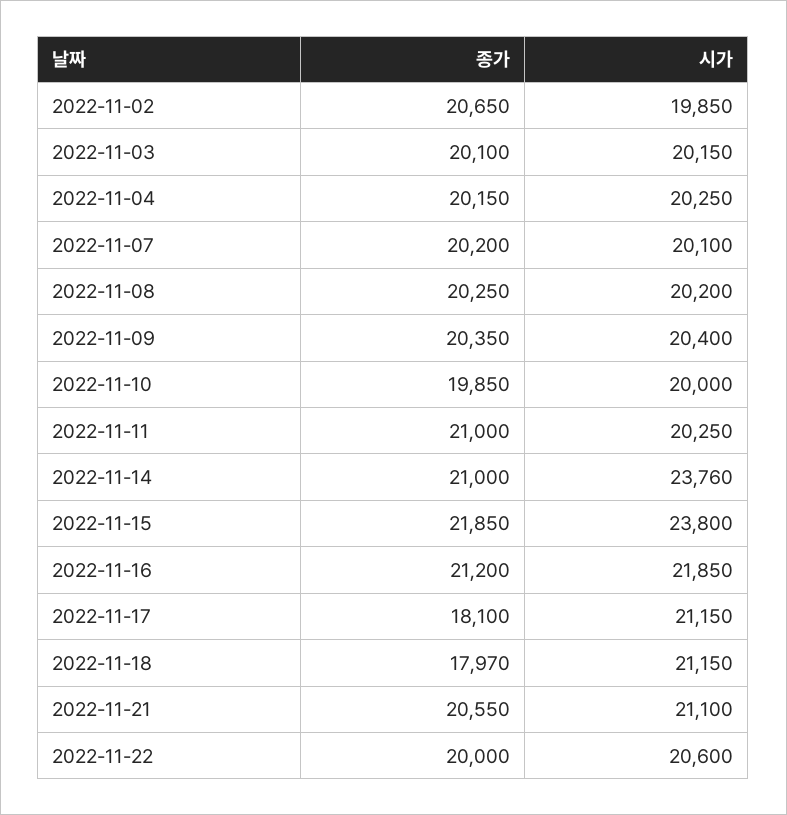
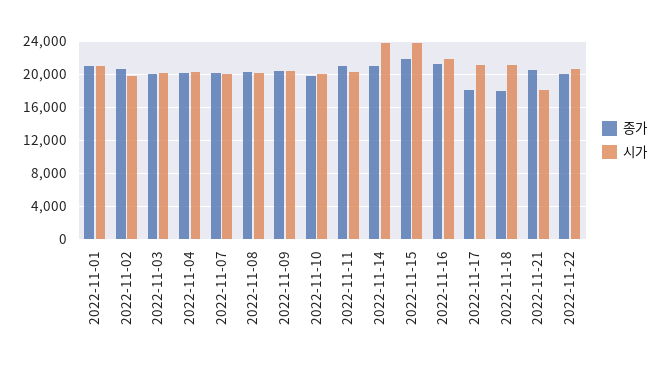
  {
    "종가": {
      "2022-11-02": 20650,
      "2022-11-03": 20100,
      "2022-11-04": 20150,
      "2022-11-07": 20200,
      "2022-11-08": 20250,
      "2022-11-09": 20350,
      "2022-11-10": 19850,
      "2022-11-11": 21000,
      "2022-11-14": 21000,
      "2022-11-15": 21850,
      "2022-11-16": 21200,
      "2022-11-17": 18100,
      "2022-11-18": 17970,
      "2022-11-21": 20550,
-     "2022-11-22": 20000
+     "2022-11-22": 20000,
+     "2022-11-01": 21000
    },
    "시가": {
      "2022-11-02": 19850,
      "2022-11-03": 20150,
      "2022-11-04": 20250,
      "2022-11-07": 20100,
      "2022-11-08": 20200,
      "2022-11-09": 20400,
      "2022-11-10": 20000,
      "2022-11-11": 20250,
      "2022-11-14": 23760,
      "2022-11-15": 23800,
      "2022-11-16": 21850,
      "2022-11-17": 21150,
      "2022-11-18": 21150,
-     "2022-11-21": 21100,
+     "2022-11-21": 18000,
-     "2022-11-22": 20600
+     "2022-11-22": 20600,
+     "2022-11-01": 21000
    }
  }

